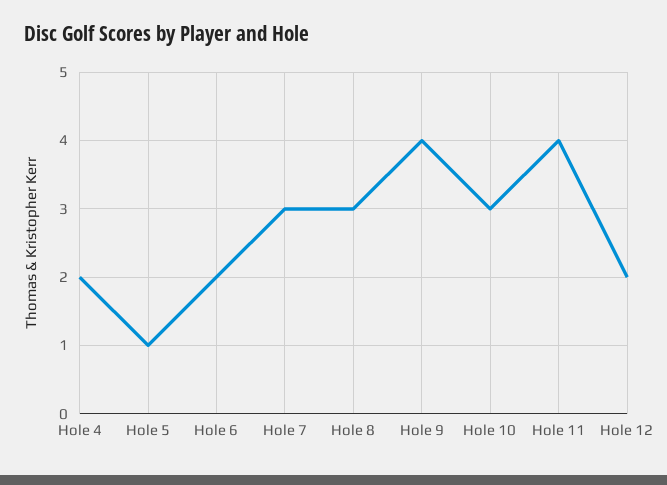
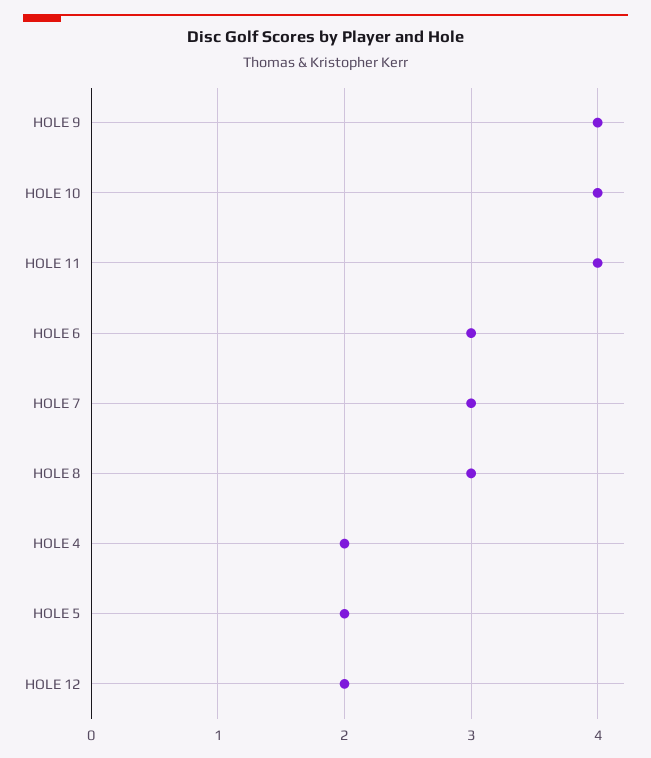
  {
    "Hole 4": 2,
-   "Hole 5": 1,
+   "Hole 5": 2,
-   "Hole 6": 2,
+   "Hole 6": 3,
    "Hole 7": 3,
    "Hole 8": 3,
    "Hole 9": 4,
-   "Hole 10": 3,
+   "Hole 10": 4,
    "Hole 11": 4,
    "Hole 12": 2
  }

